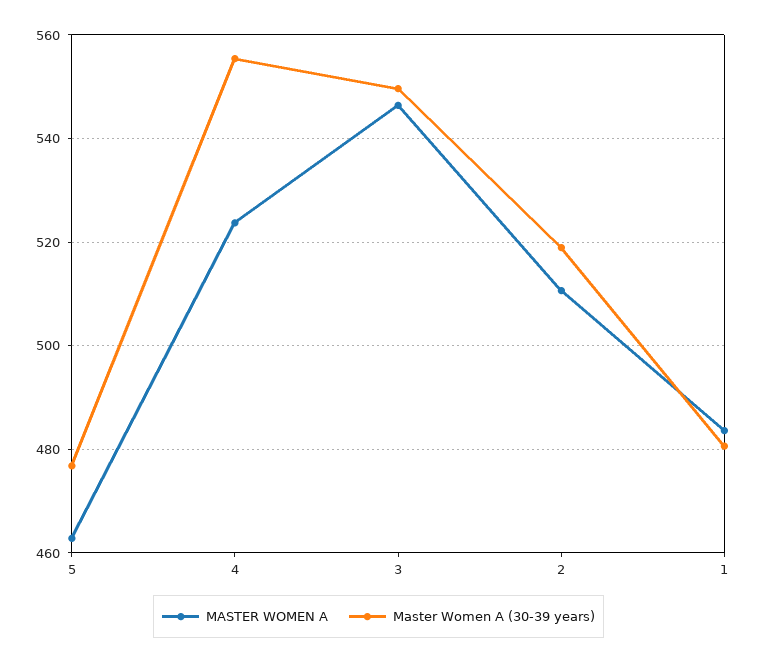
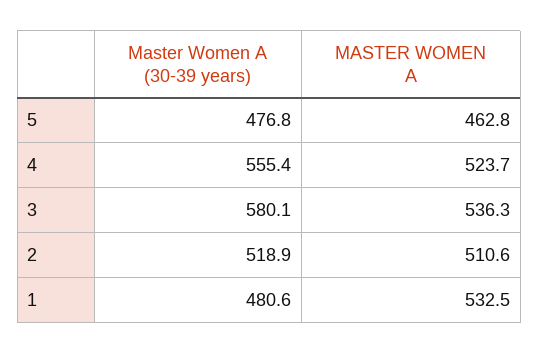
  {
    "MASTER WOMEN A": {
      "5": 462.8,
      "4": 523.7,
-     "3": 546,
+     "3": 536.3,
      "2": 510.6,
-     "1": 484
+     "1": 532.5
    },
    "Master Women A (30-39 years)": {
      "5": 476.8,
      "4": 555.4,
-     "3": 550,
+     "3": 580.1,
      "2": 518.9,
      "1": 480.6
    }
  }

